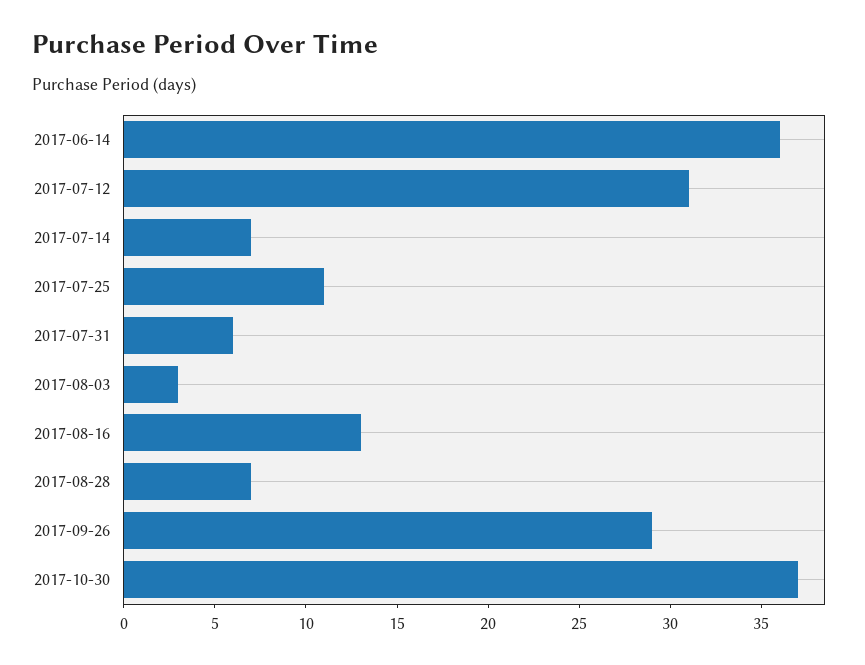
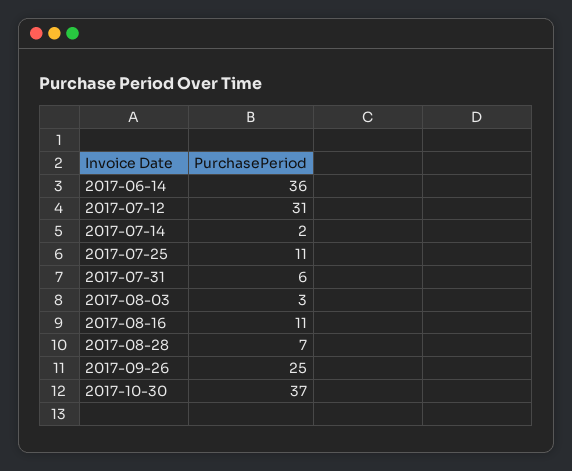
  {
    "2017-06-14": 36,
    "2017-07-12": 31,
-   "2017-07-14": 7,
+   "2017-07-14": 2,
    "2017-07-25": 11,
    "2017-07-31": 6,
    "2017-08-03": 3,
-   "2017-08-16": 13,
+   "2017-08-16": 11,
    "2017-08-28": 7,
-   "2017-09-26": 29,
+   "2017-09-26": 25,
    "2017-10-30": 37
  }

